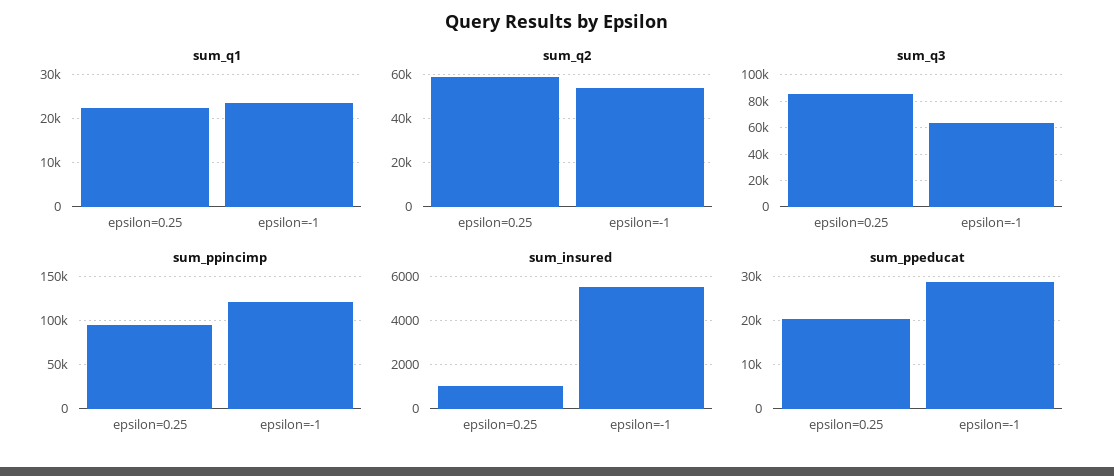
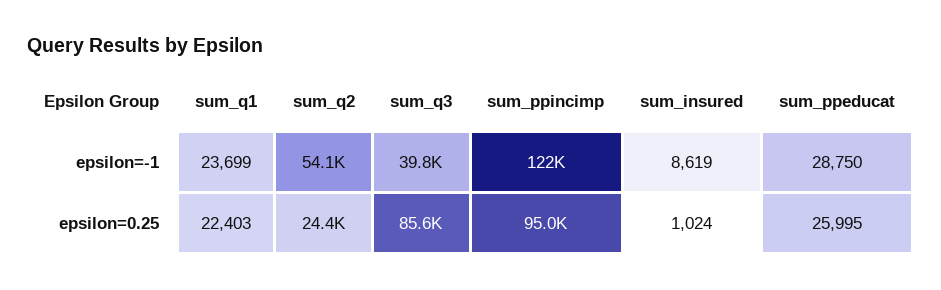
  {
    "sum_q1": {
      "epsilon=0.25": 22403,
      "epsilon=-1": 23699
    },
    "sum_q2": {
-     "epsilon=0.25": 60000,
+     "epsilon=0.25": 24400,
      "epsilon=-1": 54100
    },
    "sum_q3": {
      "epsilon=0.25": 85600,
-     "epsilon=-1": 65000
+     "epsilon=-1": 39800
    },
    "sum_ppincimp": {
      "epsilon=0.25": 95000,
      "epsilon=-1": 122000
    },
    "sum_insured": {
      "epsilon=0.25": 1024,
-     "epsilon=-1": 5500
+     "epsilon=-1": 8619
    },
    "sum_ppeducat": {
-     "epsilon=0.25": 20000,
+     "epsilon=0.25": 25995,
      "epsilon=-1": 28750
    }
  }

